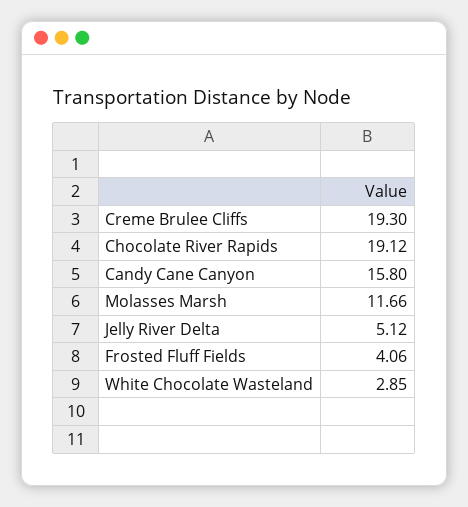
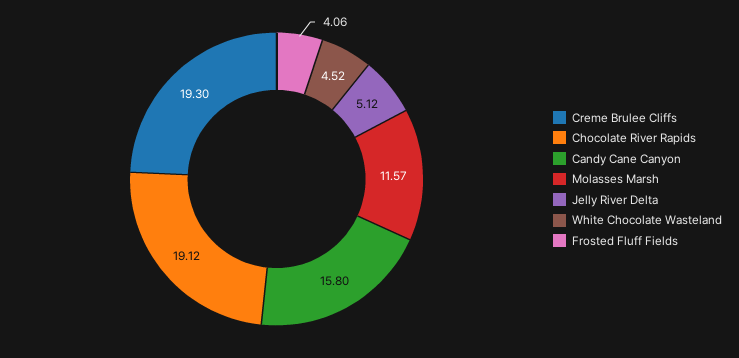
  {
    "Creme Brulee Cliffs": 19.3,
    "Chocolate River Rapids": 19.12,
    "Candy Cane Canyon": 15.8,
-   "Molasses Marsh": 11.66,
+   "Molasses Marsh": 11.57,
    "Jelly River Delta": 5.12,
    "Frosted Fluff Fields": 4.06,
-   "White Chocolate Wasteland": 2.85
+   "White Chocolate Wasteland": 4.52
  }

